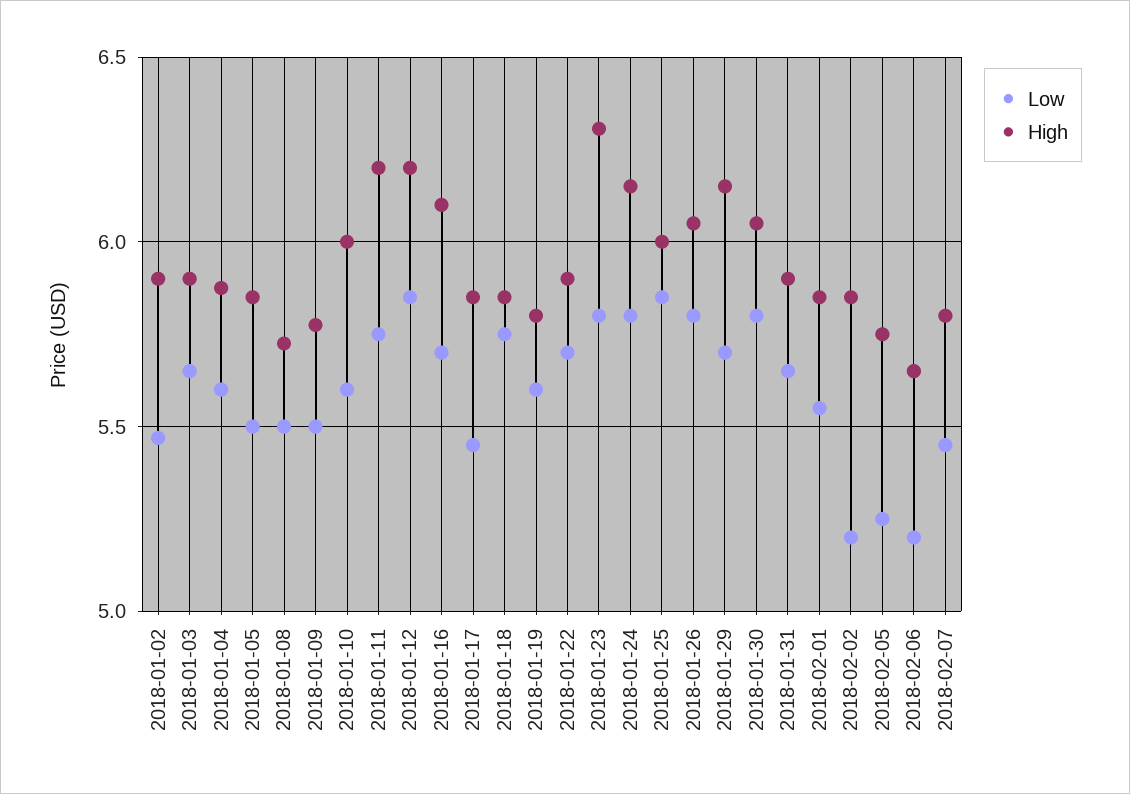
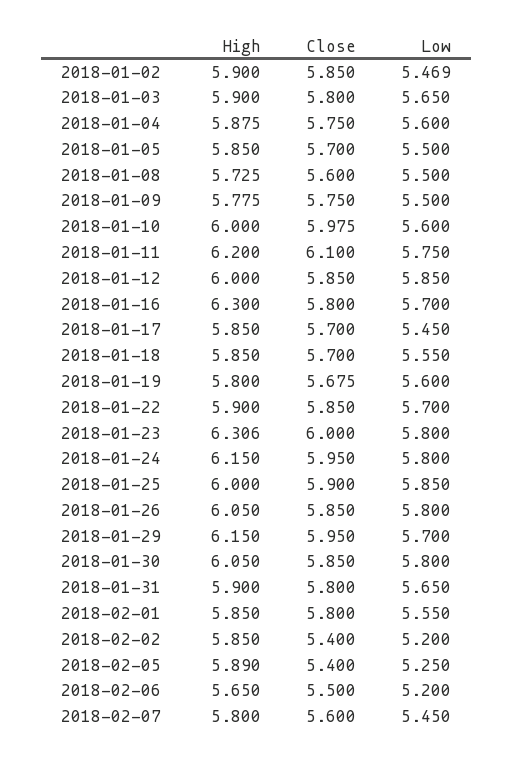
  {
    "Low": {
      "2018-01-02": 5.469,
      "2018-01-03": 5.65,
      "2018-01-04": 5.6,
      "2018-01-05": 5.5,
      "2018-01-08": 5.5,
      "2018-01-09": 5.5,
      "2018-01-10": 5.6,
      "2018-01-11": 5.75,
      "2018-01-12": 5.85,
      "2018-01-16": 5.7,
      "2018-01-17": 5.45,
-     "2018-01-18": 5.75,
+     "2018-01-18": 5.55,
      "2018-01-19": 5.6,
      "2018-01-22": 5.7,
      "2018-01-23": 5.8,
      "2018-01-24": 5.8,
      "2018-01-25": 5.85,
      "2018-01-26": 5.8,
      "2018-01-29": 5.7,
      "2018-01-30": 5.8,
      "2018-01-31": 5.65,
      "2018-02-01": 5.55,
      "2018-02-02": 5.2,
      "2018-02-05": 5.25,
      "2018-02-06": 5.2,
      "2018-02-07": 5.45
    },
    "High": {
      "2018-01-02": 5.9,
      "2018-01-03": 5.9,
      "2018-01-04": 5.875,
      "2018-01-05": 5.85,
      "2018-01-08": 5.725,
      "2018-01-09": 5.775,
      "2018-01-10": 6,
      "2018-01-11": 6.2,
-     "2018-01-12": 6.2,
+     "2018-01-12": 6,
-     "2018-01-16": 6.1,
+     "2018-01-16": 6.3,
      "2018-01-17": 5.85,
      "2018-01-18": 5.85,
      "2018-01-19": 5.8,
      "2018-01-22": 5.9,
      "2018-01-23": 6.306,
      "2018-01-24": 6.15,
      "2018-01-25": 6,
      "2018-01-26": 6.05,
      "2018-01-29": 6.15,
      "2018-01-30": 6.05,
      "2018-01-31": 5.9,
      "2018-02-01": 5.85,
      "2018-02-02": 5.85,
-     "2018-02-05": 5.75,
+     "2018-02-05": 5.89,
      "2018-02-06": 5.65,
      "2018-02-07": 5.8
-   }
+   },
+   "Close": {
+     "2018-01-02": 5.85,
+     "2018-01-03": 5.8,
+     "2018-01-04": 5.75,
+     "2018-01-05": 5.7,
+     "2018-01-08": 5.6,
+     "2018-01-09": 5.75,
+     "2018-01-10": 5.975,
+     "2018-01-11": 6.1,
+     "2018-01-12": 5.85,
+     "2018-01-16": 5.8,
+     "2018-01-17": 5.7,
+     "2018-01-18": 5.7,
+     "2018-01-19": 5.675,
+     "2018-01-22": 5.85,
+     "2018-01-23": 6,
+     "2018-01-24": 5.95,
+     "2018-01-25": 5.9,
+     "2018-01-26": 5.85,
+     "2018-01-29": 5.95,
+     "2018-01-30": 5.85,
+     "2018-01-31": 5.8,
+     "2018-02-01": 5.8,
+     "2018-02-02": 5.4,
+     "2018-02-05": 5.4,
+     "2018-02-06": 5.5,
+     "2018-02-07": 5.6
+   }
  }

